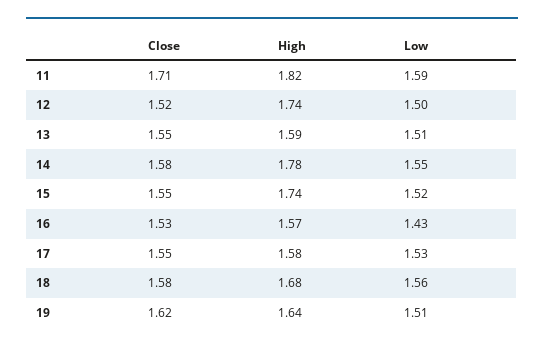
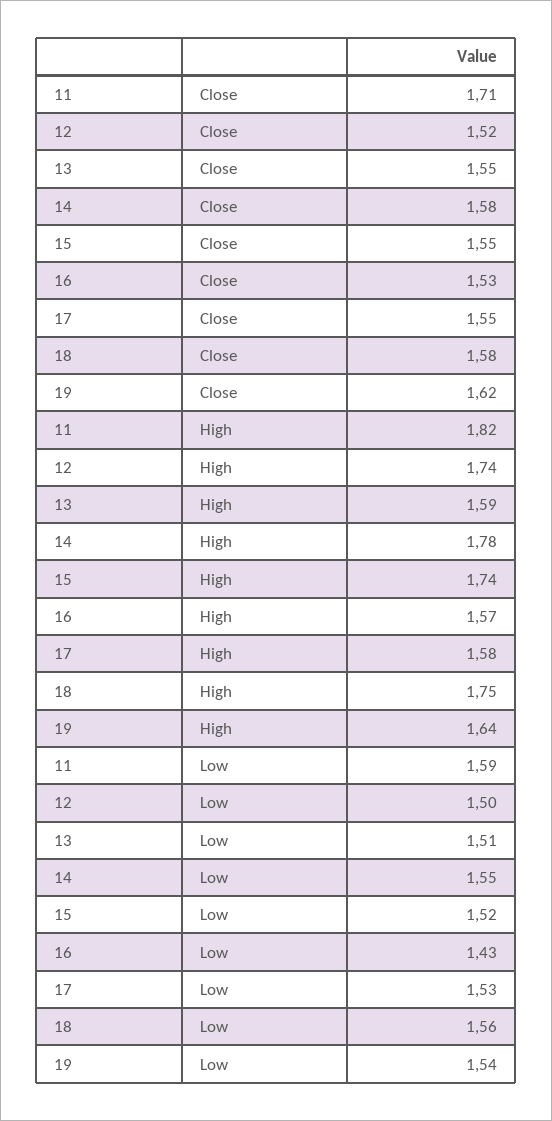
  {
    "Close": {
      "11": 1.71,
      "12": 1.52,
      "13": 1.55,
      "14": 1.58,
      "15": 1.55,
      "16": 1.53,
      "17": 1.55,
      "18": 1.58,
      "19": 1.62
    },
    "High": {
      "11": 1.82,
      "12": 1.74,
      "13": 1.59,
      "14": 1.78,
      "15": 1.74,
      "16": 1.57,
      "17": 1.58,
-     "18": 1.68,
+     "18": 1.75,
      "19": 1.64
    },
    "Low": {
      "11": 1.59,
      "12": 1.5,
      "13": 1.51,
      "14": 1.55,
      "15": 1.52,
      "16": 1.43,
      "17": 1.53,
      "18": 1.56,
-     "19": 1.51
+     "19": 1.54
    }
  }

